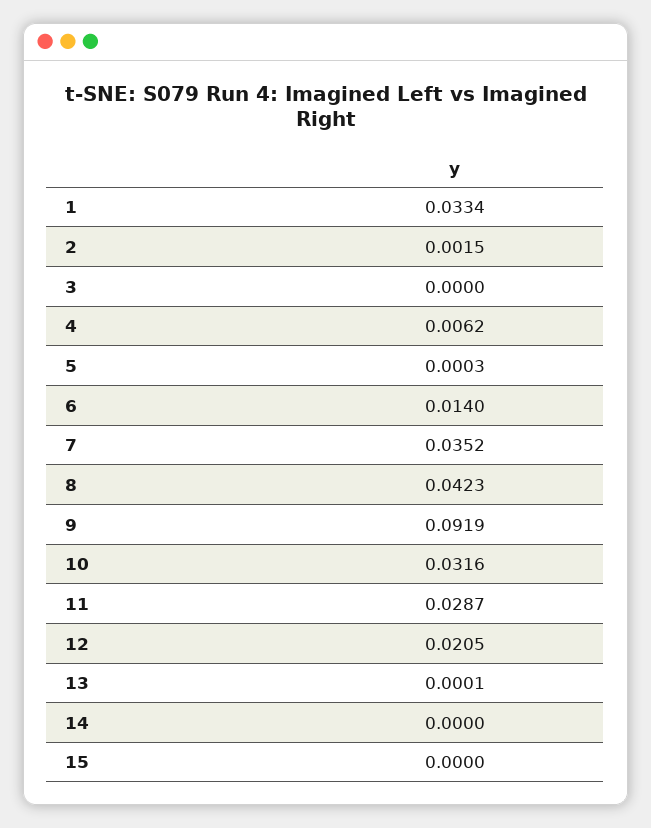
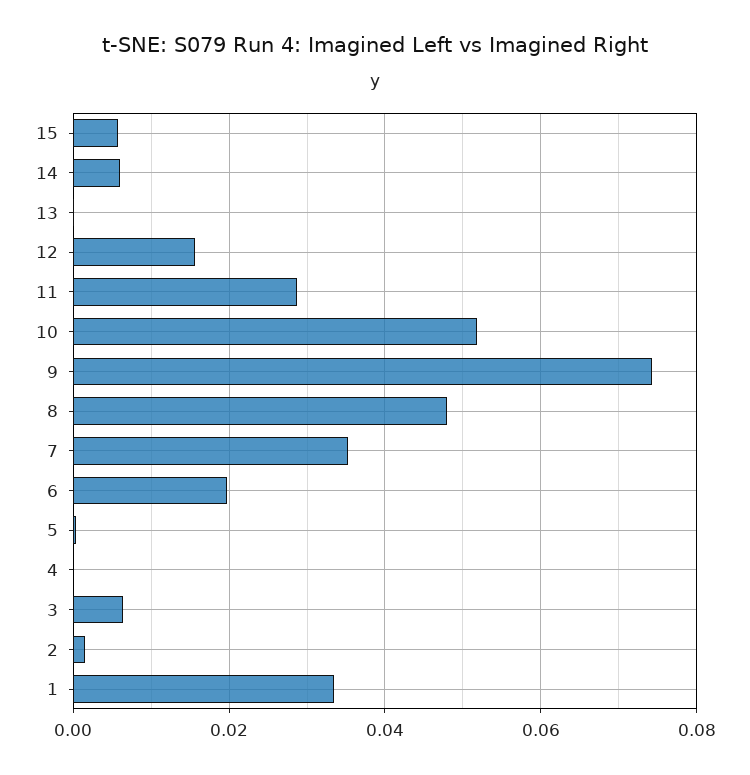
  {
    "1": 0.0334,
    "2": 0.0015,
-   "3": 0,
+   "3": 0.006,
-   "4": 0.0062,
+   "4": 0,
    "5": 0.0003,
-   "6": 0.014,
+   "6": 0.02,
    "7": 0.0352,
-   "8": 0.0423,
+   "8": 0.048,
-   "9": 0.0919,
+   "9": 0.074,
-   "10": 0.0316,
+   "10": 0.052,
    "11": 0.0287,
-   "12": 0.0205,
+   "12": 0.016,
    "13": 0.0001,
-   "14": 0,
+   "14": 0.006,
-   "15": 0
+   "15": 0.006
  }

